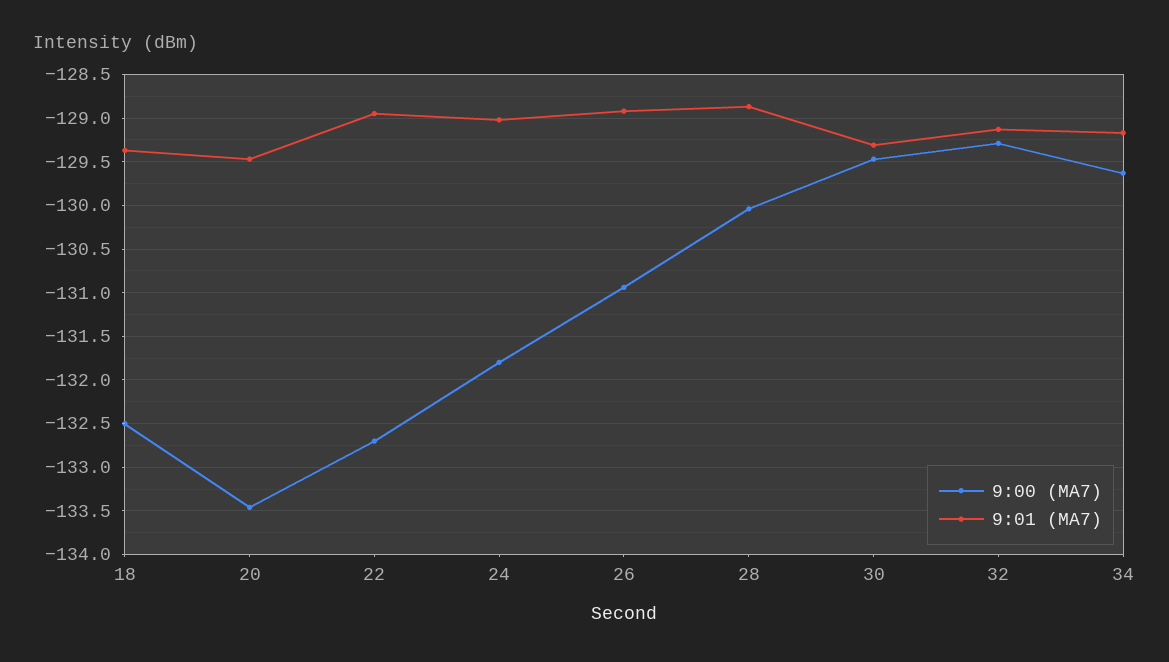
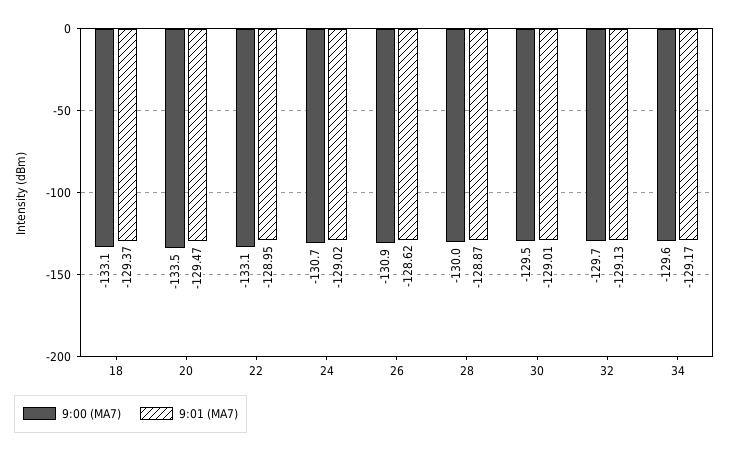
  {
    "9:00 (MA7)": {
-     "18": -132.5,
+     "18": -133.1,
      "20": -133.5,
-     "22": -132.7,
+     "22": -133.1,
-     "24": -131.8,
+     "24": -130.7,
      "26": -130.9,
      "28": -130,
      "30": -129.5,
-     "32": -129.3,
+     "32": -129.7,
      "34": -129.6
    },
    "9:01 (MA7)": {
      "18": -129.37,
      "20": -129.47,
      "22": -128.95,
      "24": -129.02,
-     "26": -128.9,
+     "26": -128.62,
      "28": -128.87,
-     "30": -129.3,
+     "30": -129.01,
      "32": -129.13,
      "34": -129.17
    }
  }

